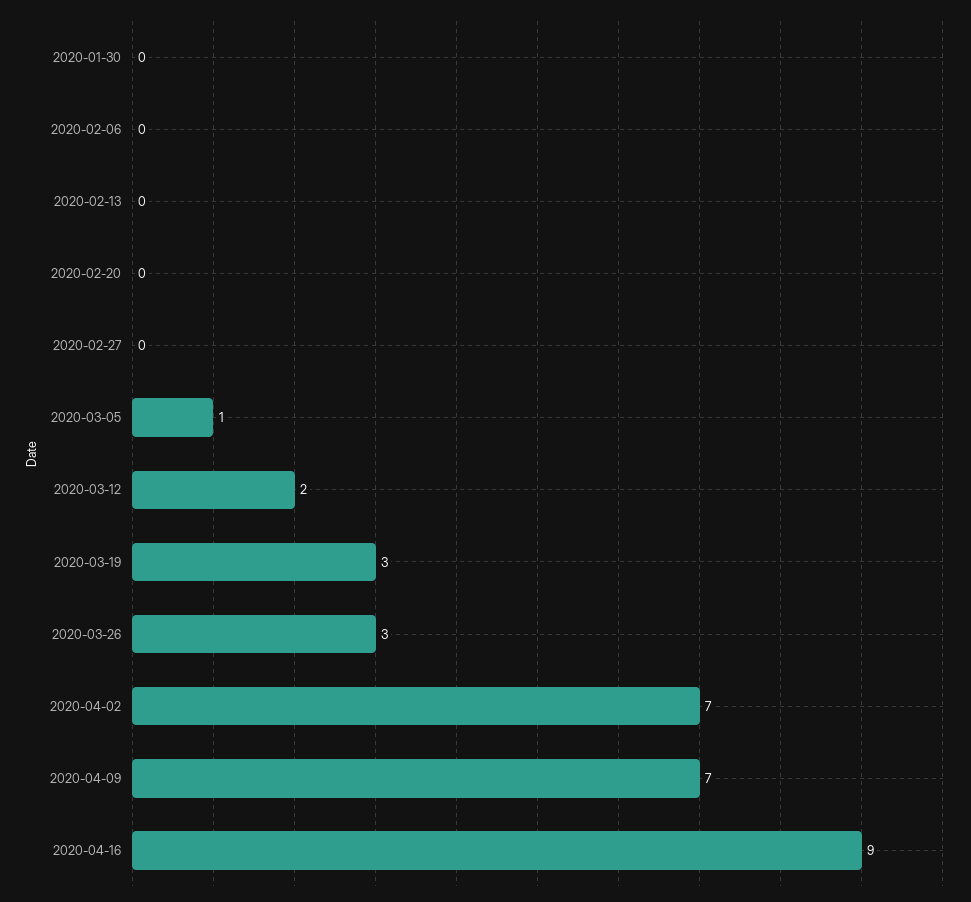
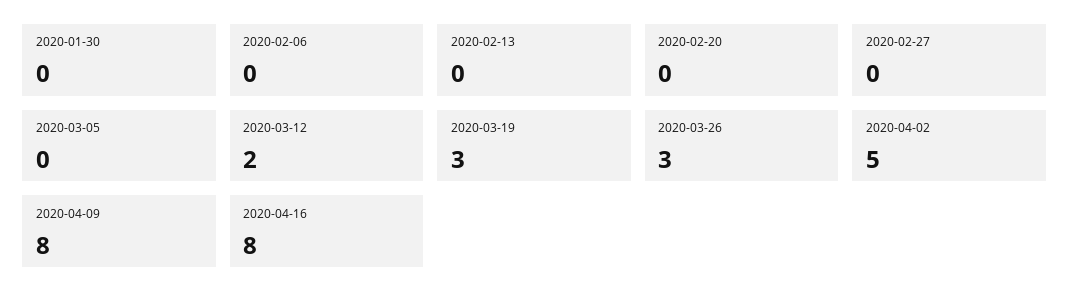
  {
    "2020-01-30": 0,
    "2020-02-06": 0,
    "2020-02-13": 0,
    "2020-02-20": 0,
    "2020-02-27": 0,
-   "2020-03-05": 1,
+   "2020-03-05": 0,
    "2020-03-12": 2,
    "2020-03-19": 3,
    "2020-03-26": 3,
-   "2020-04-02": 7,
+   "2020-04-02": 5,
-   "2020-04-09": 7,
+   "2020-04-09": 8,
-   "2020-04-16": 9
+   "2020-04-16": 8
  }

